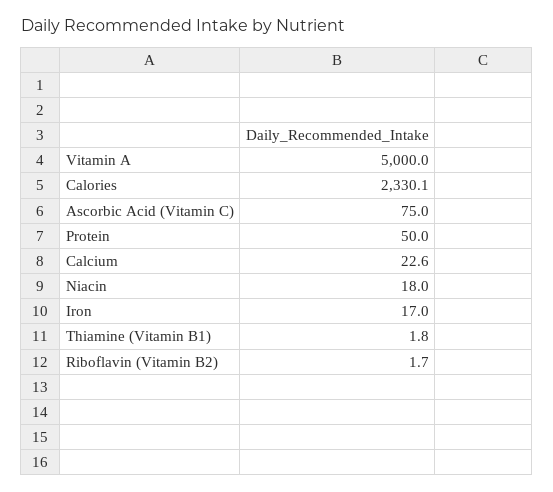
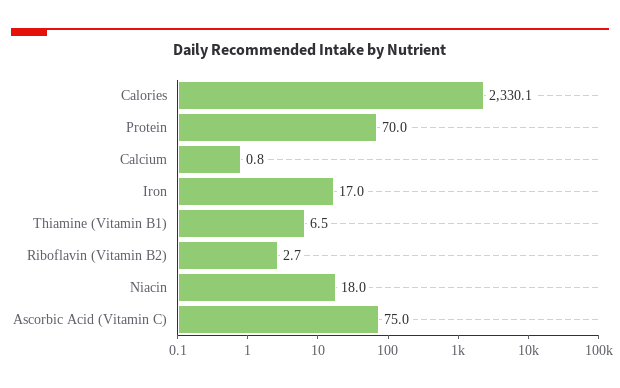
  {
-   "Vitamin A": 5000,
    "Calories": 2330.1,
    "Ascorbic Acid (Vitamin C)": 75,
-   "Protein": 50,
+   "Protein": 70,
-   "Calcium": 22.6,
+   "Calcium": 0.8,
    "Niacin": 18,
    "Iron": 17,
-   "Thiamine (Vitamin B1)": 1.8,
+   "Thiamine (Vitamin B1)": 6.5,
-   "Riboflavin (Vitamin B2)": 1.7
+   "Riboflavin (Vitamin B2)": 2.7
  }

